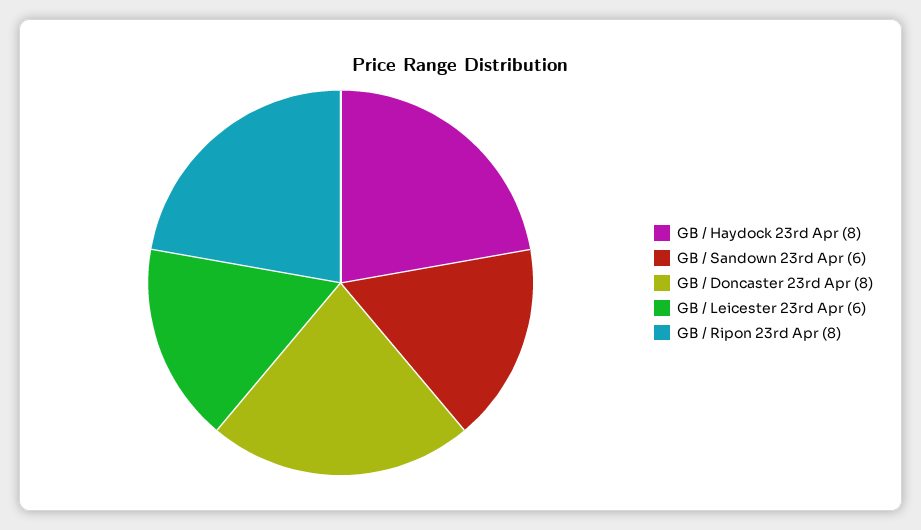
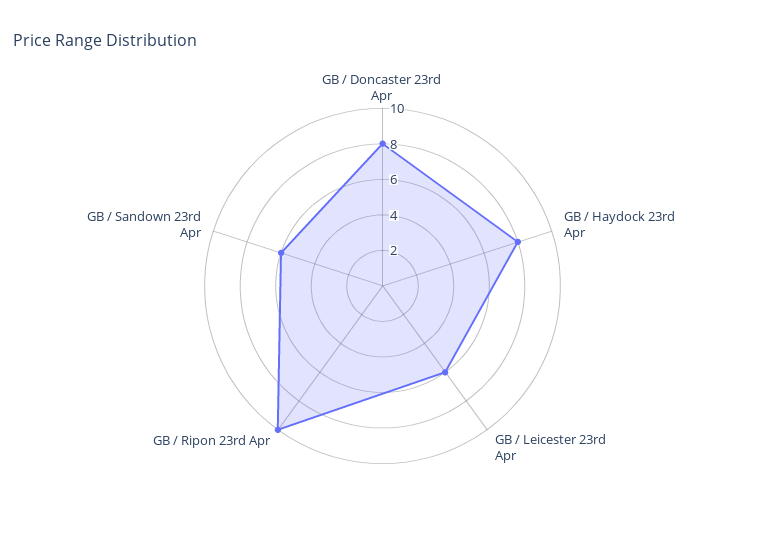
  {
    "GB / Haydock 23rd Apr": 8,
    "GB / Sandown 23rd Apr": 6,
    "GB / Doncaster 23rd Apr": 8,
    "GB / Leicester 23rd Apr": 6,
-   "GB / Ripon 23rd Apr": 8
+   "GB / Ripon 23rd Apr": 10
  }

